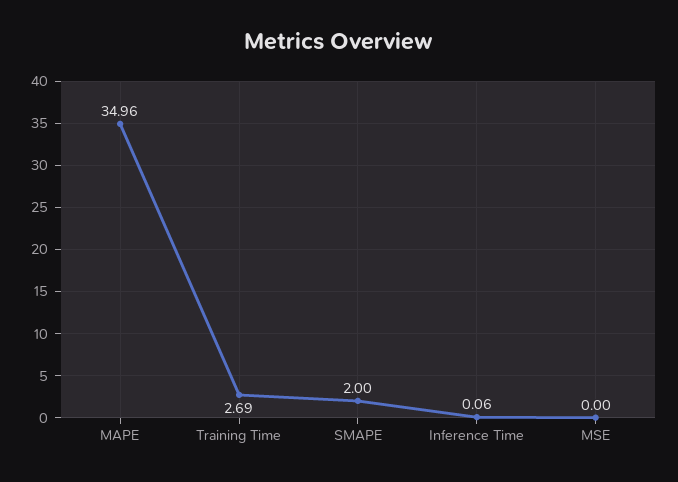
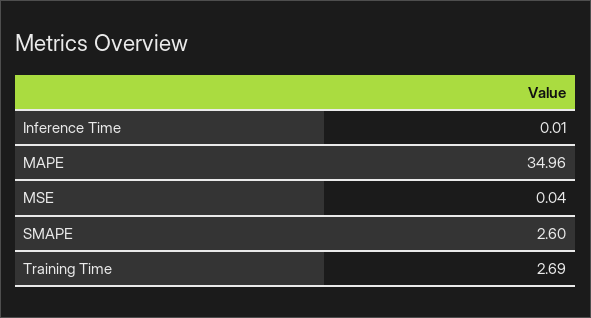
  {
    "MAPE": 34.96,
    "Training Time": 2.69,
-   "SMAPE": 2,
+   "SMAPE": 2.6,
-   "Inference Time": 0.06,
+   "Inference Time": 0.01,
-   "MSE": 0
+   "MSE": 0.04
  }

